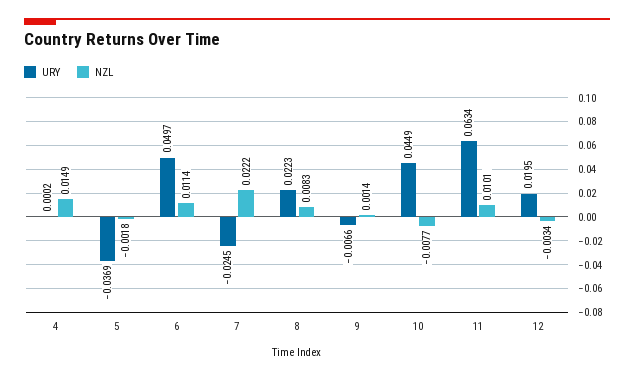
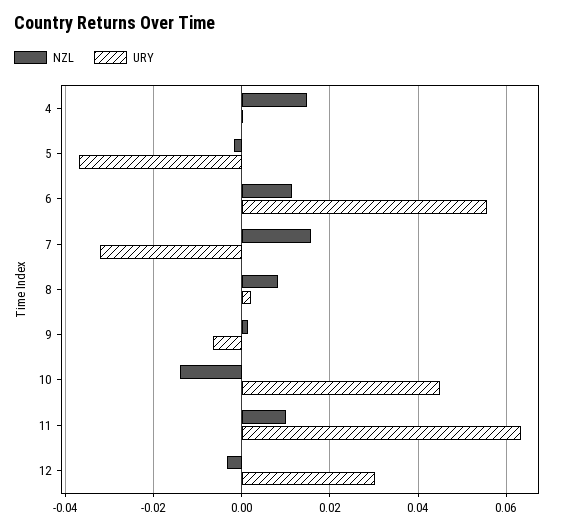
  {
    "URY": {
      "4": 0.0002,
      "5": -0.0369,
-     "6": 0.0497,
+     "6": 0.056,
-     "7": -0.0245,
+     "7": -0.032,
-     "8": 0.0223,
+     "8": 0.002,
      "9": -0.0066,
      "10": 0.0449,
      "11": 0.0634,
-     "12": 0.0195
+     "12": 0.03
    },
    "NZL": {
      "4": 0.0149,
      "5": -0.0018,
      "6": 0.0114,
-     "7": 0.0222,
+     "7": 0.016,
      "8": 0.0083,
      "9": 0.0014,
-     "10": -0.0077,
+     "10": -0.014,
      "11": 0.0101,
      "12": -0.0034
    }
  }

